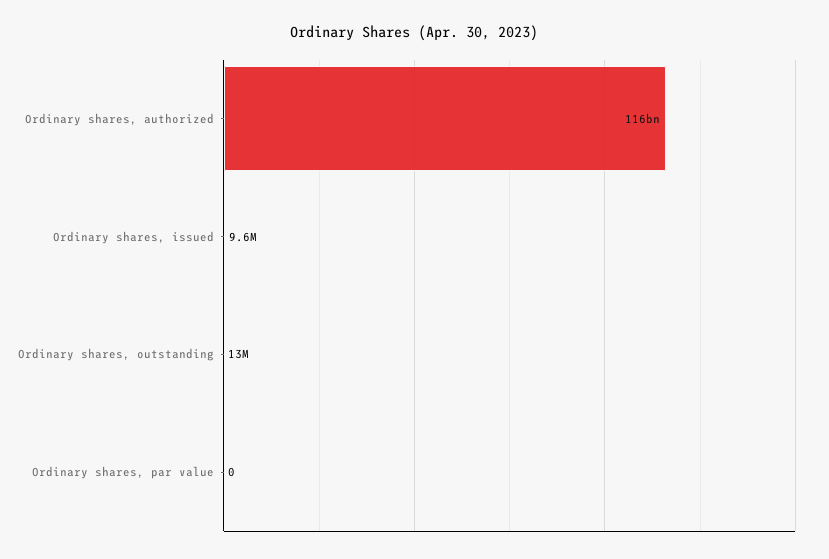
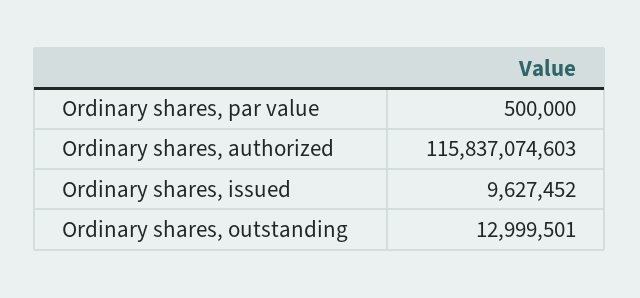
  {
    "Ordinary shares, authorized": 115837074603,
    "Ordinary shares, issued": 9627452,
    "Ordinary shares, outstanding": 12999501,
-   "Ordinary shares, par value": 0
+   "Ordinary shares, par value": 500000
  }

